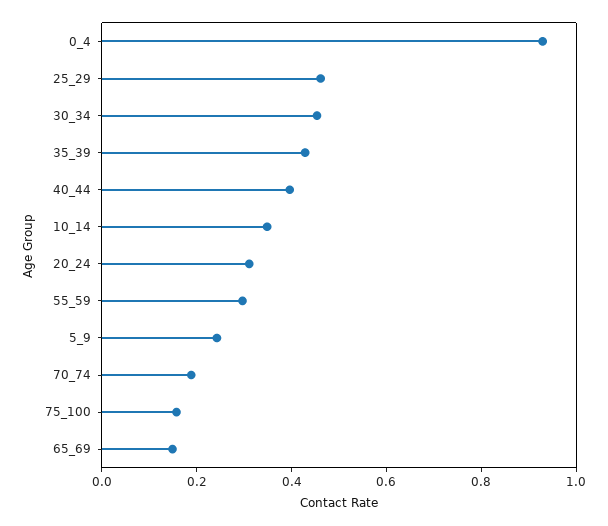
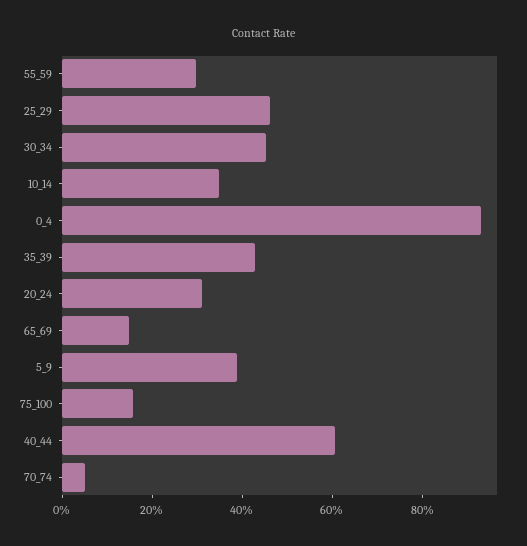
  {
    "0_4": 0.95,
    "25_29": 0.45,
    "30_34": 0.45,
    "35_39": 0.45,
-   "40_44": 0.4,
+   "40_44": 0.6,
    "10_14": 0.35,
    "20_24": 0.3,
    "55_59": 0.3,
-   "5_9": 0.25,
+   "5_9": 0.4,
-   "70_74": 0.2,
+   "70_74": 0.05,
    "75_100": 0.15,
    "65_69": 0.15
  }

